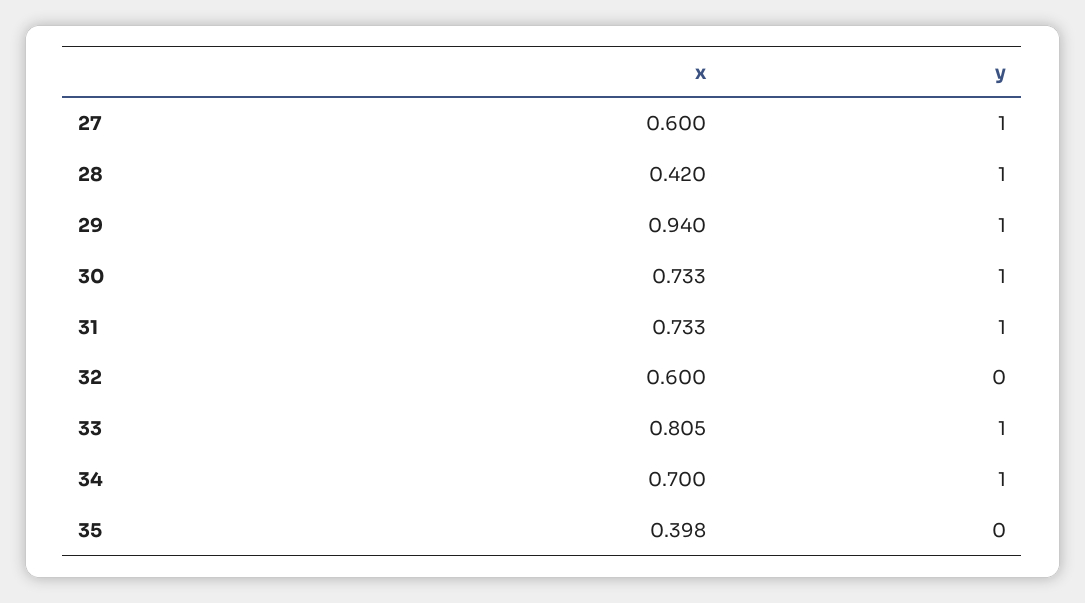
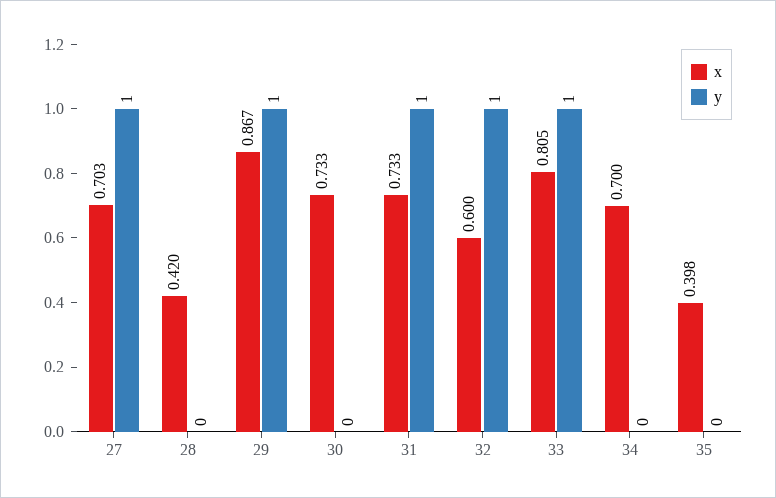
  {
    "x": {
-     "27": 0.6,
+     "27": 0.703,
      "28": 0.42,
-     "29": 0.94,
+     "29": 0.867,
      "30": 0.733,
      "31": 0.733,
      "32": 0.6,
      "33": 0.805,
      "34": 0.7,
      "35": 0.398
    },
    "y": {
      "27": 1,
-     "28": 1,
+     "28": 0,
      "29": 1,
-     "30": 1,
+     "30": 0,
      "31": 1,
-     "32": 0,
+     "32": 1,
      "33": 1,
-     "34": 1,
+     "34": 0,
      "35": 0
    }
  }

